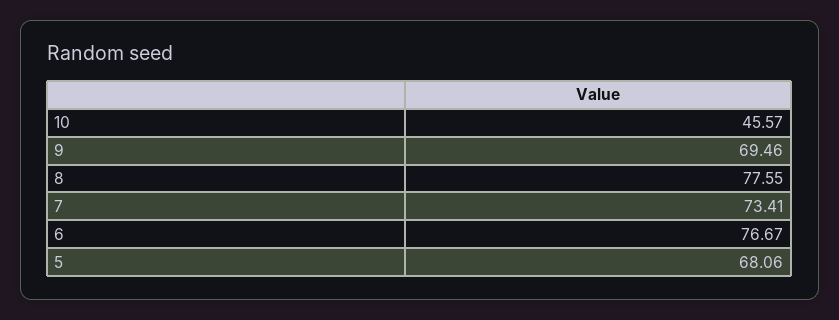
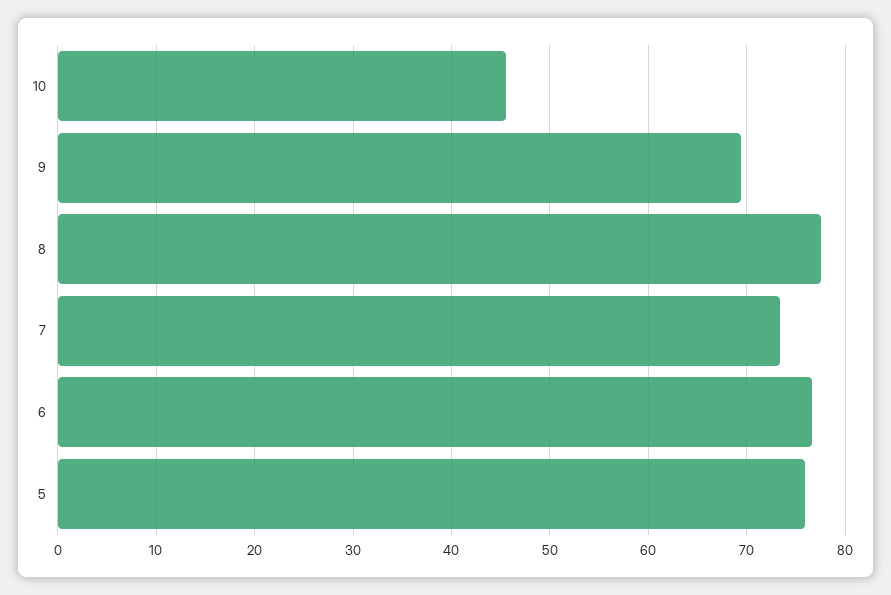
  {
    "10": 45.57,
    "9": 69.46,
    "8": 77.55,
    "7": 73.41,
    "6": 76.67,
-   "5": 68.06
+   "5": 76
  }

